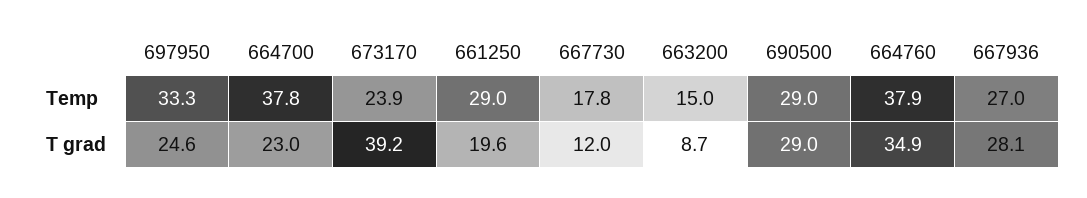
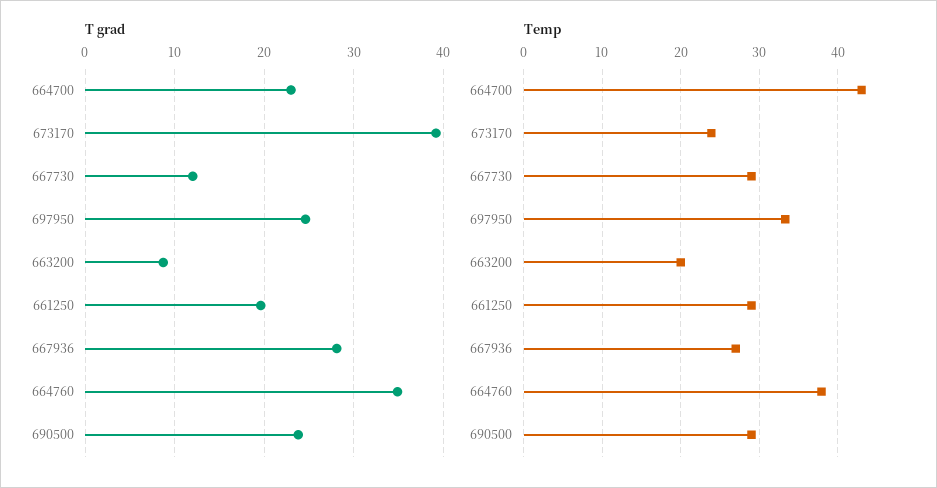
  {
    "Temp": {
      "697950": 33.3,
-     "664700": 37.8,
+     "664700": 43,
      "673170": 23.9,
      "661250": 29,
-     "667730": 17.8,
+     "667730": 29,
-     "663200": 15,
+     "663200": 20,
      "690500": 29,
      "664760": 37.9,
      "667936": 27
    },
    "T grad": {
      "697950": 24.6,
      "664700": 23,
      "673170": 39.2,
      "661250": 19.6,
      "667730": 12,
      "663200": 8.7,
-     "690500": 29,
+     "690500": 24,
      "664760": 34.9,
      "667936": 28.1
    }
  }

